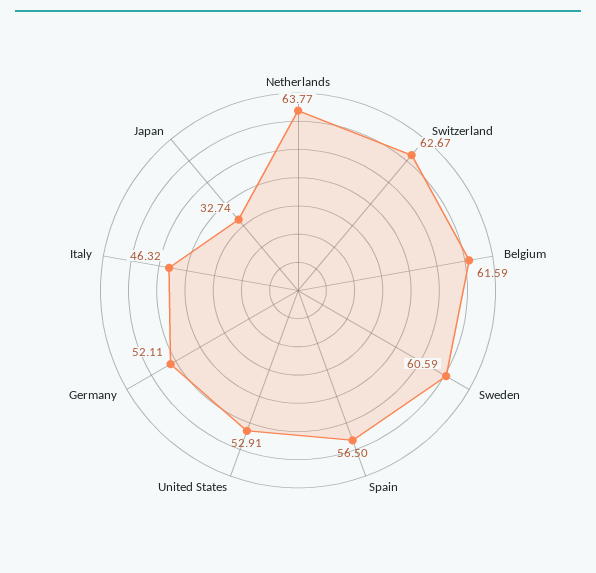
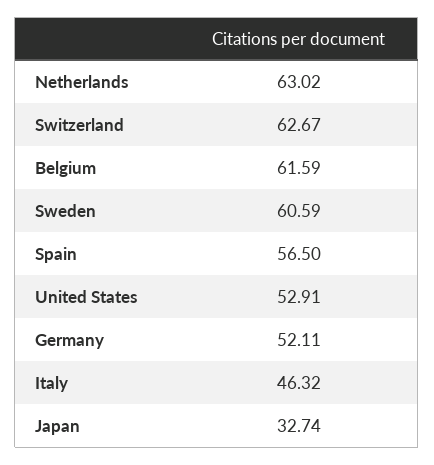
  {
-   "Netherlands": 63.77,
+   "Netherlands": 63.02,
    "Switzerland": 62.67,
    "Belgium": 61.59,
    "Sweden": 60.59,
    "Spain": 56.5,
    "United States": 52.91,
    "Germany": 52.11,
    "Italy": 46.32,
    "Japan": 32.74
  }

